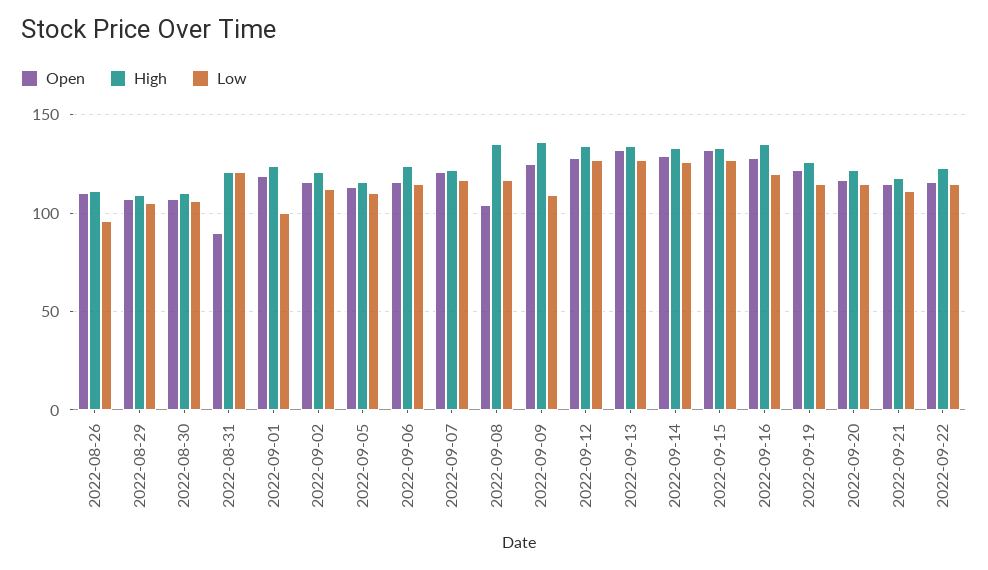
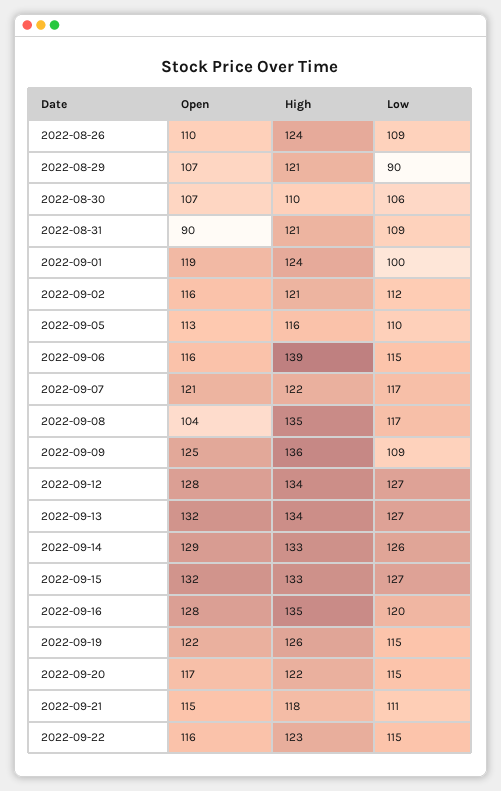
  {
    "Open": {
      "2022-08-26": 110,
      "2022-08-29": 107,
      "2022-08-30": 107,
      "2022-08-31": 90,
      "2022-09-01": 119,
      "2022-09-02": 116,
      "2022-09-05": 113,
      "2022-09-06": 116,
      "2022-09-07": 121,
      "2022-09-08": 104,
      "2022-09-09": 125,
      "2022-09-12": 128,
      "2022-09-13": 132,
      "2022-09-14": 129,
      "2022-09-15": 132,
      "2022-09-16": 128,
      "2022-09-19": 122,
      "2022-09-20": 117,
      "2022-09-21": 115,
      "2022-09-22": 116
    },
    "High": {
-     "2022-08-26": 110,
+     "2022-08-26": 124,
-     "2022-08-29": 110,
+     "2022-08-29": 121,
      "2022-08-30": 110,
      "2022-08-31": 121,
      "2022-09-01": 124,
      "2022-09-02": 121,
      "2022-09-05": 116,
-     "2022-09-06": 125,
+     "2022-09-06": 139,
      "2022-09-07": 122,
      "2022-09-08": 135,
      "2022-09-09": 136,
      "2022-09-12": 134,
      "2022-09-13": 134,
      "2022-09-14": 133,
      "2022-09-15": 133,
      "2022-09-16": 135,
      "2022-09-19": 126,
      "2022-09-20": 122,
      "2022-09-21": 118,
      "2022-09-22": 123
    },
    "Low": {
-     "2022-08-26": 95,
+     "2022-08-26": 109,
-     "2022-08-29": 105,
+     "2022-08-29": 90,
      "2022-08-30": 106,
-     "2022-08-31": 120,
+     "2022-08-31": 109,
      "2022-09-01": 100,
      "2022-09-02": 112,
      "2022-09-05": 110,
      "2022-09-06": 115,
      "2022-09-07": 117,
      "2022-09-08": 117,
      "2022-09-09": 109,
      "2022-09-12": 127,
      "2022-09-13": 127,
      "2022-09-14": 126,
      "2022-09-15": 127,
      "2022-09-16": 120,
      "2022-09-19": 115,
      "2022-09-20": 115,
      "2022-09-21": 111,
      "2022-09-22": 115
    }
  }

